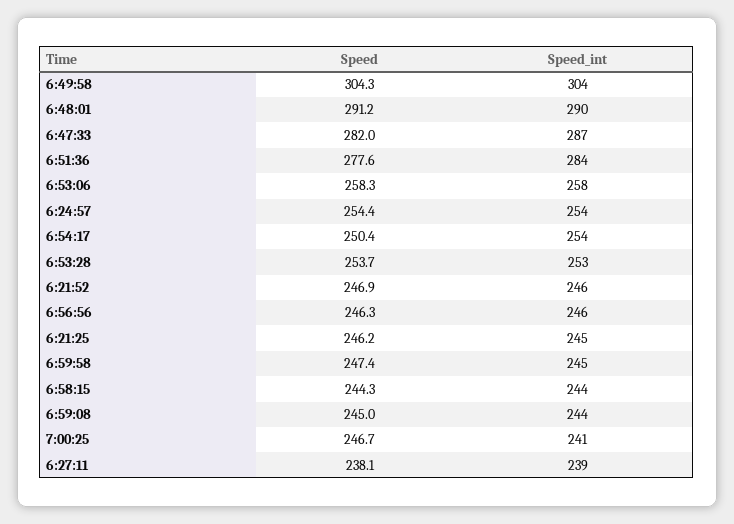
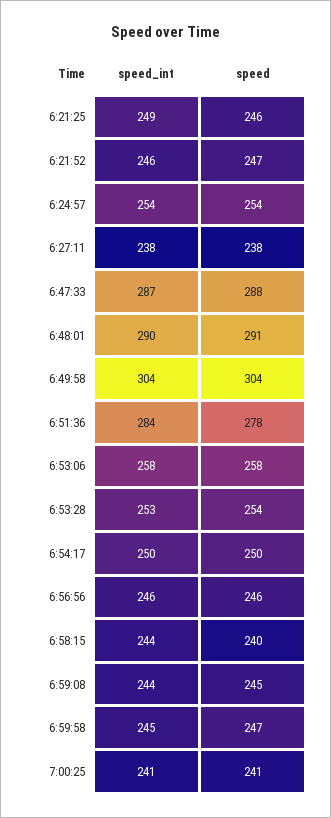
  {
    "Speed": {
      "6:49:58": 304.3,
      "6:48:01": 291.2,
-     "6:47:33": 282,
+     "6:47:33": 288,
      "6:51:36": 277.6,
      "6:53:06": 258.3,
      "6:24:57": 254.4,
      "6:54:17": 250.4,
      "6:53:28": 253.7,
      "6:21:52": 246.9,
      "6:56:56": 246.3,
      "6:21:25": 246.2,
      "6:59:58": 247.4,
-     "6:58:15": 244.3,
+     "6:58:15": 240,
      "6:59:08": 245,
-     "7:00:25": 246.7,
+     "7:00:25": 241,
      "6:27:11": 238.1
    },
    "Speed_int": {
      "6:49:58": 304,
      "6:48:01": 290,
      "6:47:33": 287,
      "6:51:36": 284,
      "6:53:06": 258,
      "6:24:57": 254,
-     "6:54:17": 254,
+     "6:54:17": 250,
      "6:53:28": 253,
      "6:21:52": 246,
      "6:56:56": 246,
-     "6:21:25": 245,
+     "6:21:25": 249,
      "6:59:58": 245,
      "6:58:15": 244,
      "6:59:08": 244,
      "7:00:25": 241,
-     "6:27:11": 239
+     "6:27:11": 238
    }
  }

